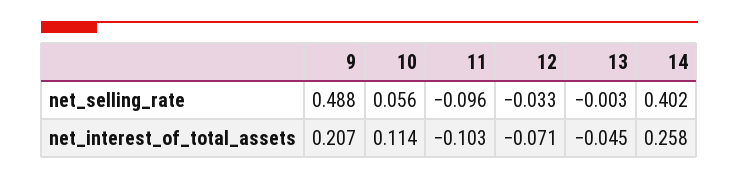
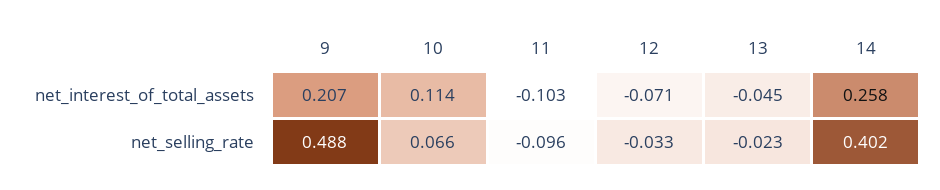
  {
    "9": {
      "net_selling_rate": 0.488,
      "net_interest_of_total_assets": 0.207
    },
    "10": {
-     "net_selling_rate": 0.056,
+     "net_selling_rate": 0.066,
      "net_interest_of_total_assets": 0.114
    },
    "11": {
      "net_selling_rate": -0.096,
      "net_interest_of_total_assets": -0.103
    },
    "12": {
      "net_selling_rate": -0.033,
      "net_interest_of_total_assets": -0.071
    },
    "13": {
-     "net_selling_rate": -0.003,
+     "net_selling_rate": -0.023,
      "net_interest_of_total_assets": -0.045
    },
    "14": {
      "net_selling_rate": 0.402,
      "net_interest_of_total_assets": 0.258
    }
  }

